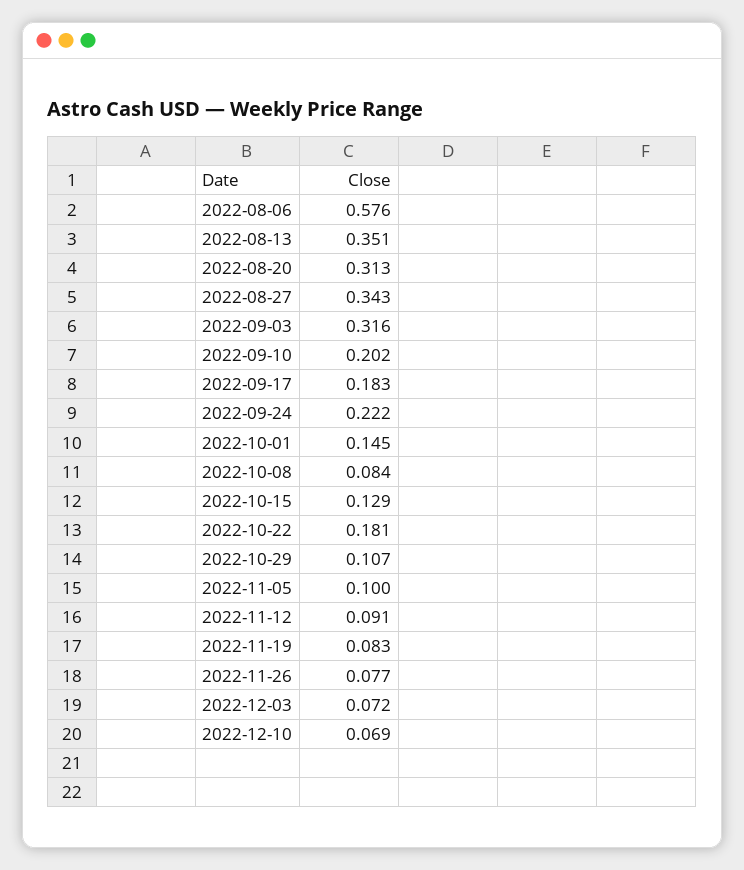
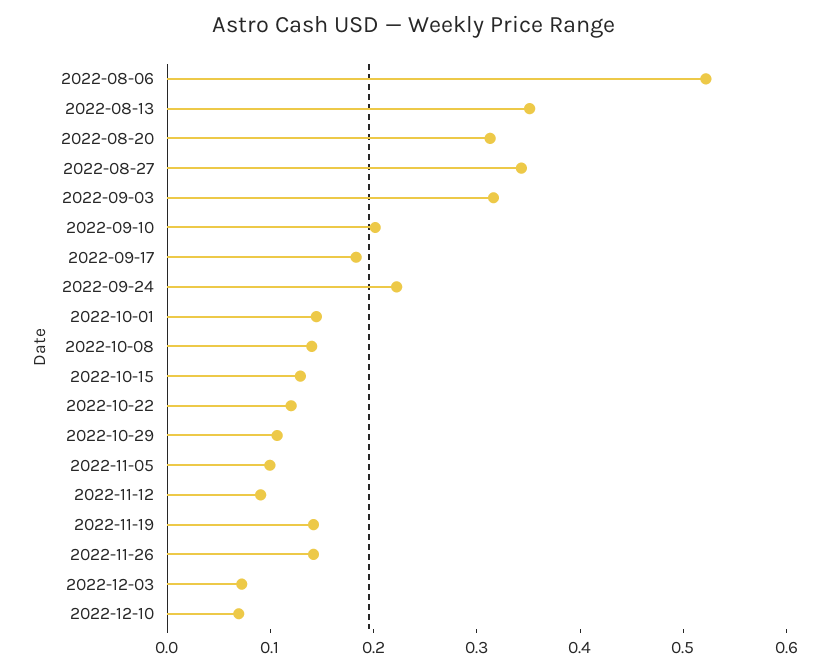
  {
-   "2022-08-06": 0.576,
+   "2022-08-06": 0.52,
    "2022-08-13": 0.351,
    "2022-08-20": 0.313,
    "2022-08-27": 0.343,
    "2022-09-03": 0.316,
    "2022-09-10": 0.202,
    "2022-09-17": 0.183,
    "2022-09-24": 0.222,
    "2022-10-01": 0.145,
-   "2022-10-08": 0.084,
+   "2022-10-08": 0.14,
    "2022-10-15": 0.129,
-   "2022-10-22": 0.181,
+   "2022-10-22": 0.12,
    "2022-10-29": 0.107,
    "2022-11-05": 0.1,
    "2022-11-12": 0.091,
-   "2022-11-19": 0.083,
+   "2022-11-19": 0.14,
-   "2022-11-26": 0.077,
+   "2022-11-26": 0.14,
    "2022-12-03": 0.072,
    "2022-12-10": 0.069
  }

